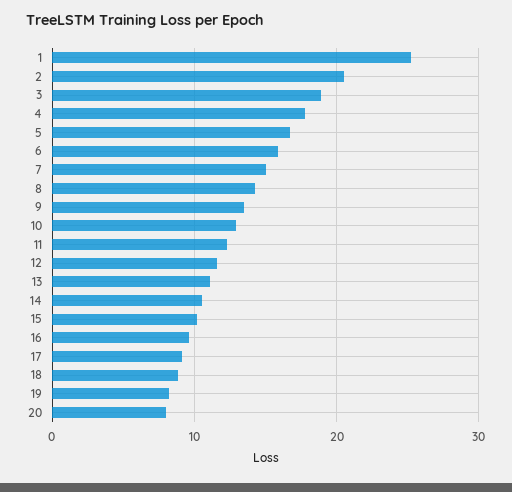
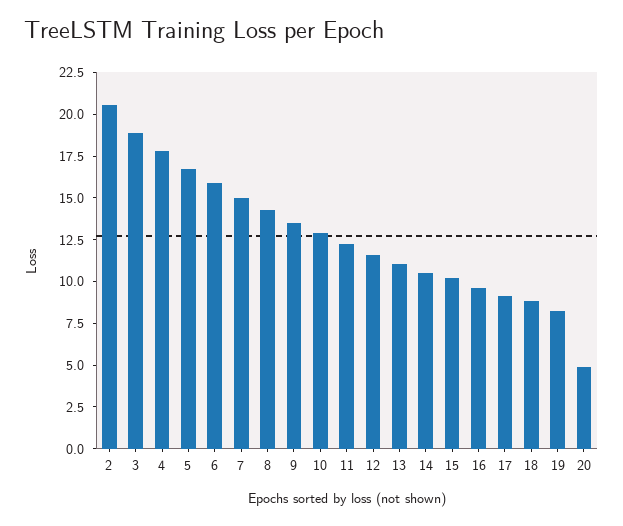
  {
-   "1": 25,
    "2": 20.5,
    "3": 19,
    "4": 18,
    "5": 16.5,
    "6": 16,
    "7": 15,
    "8": 14.5,
    "9": 13.5,
    "10": 13,
    "11": 12.5,
    "12": 11.5,
    "13": 11,
    "14": 10.5,
    "15": 10,
    "16": 9.5,
    "17": 9,
    "18": 9,
    "19": 8,
-   "20": 8
+   "20": 5
  }

